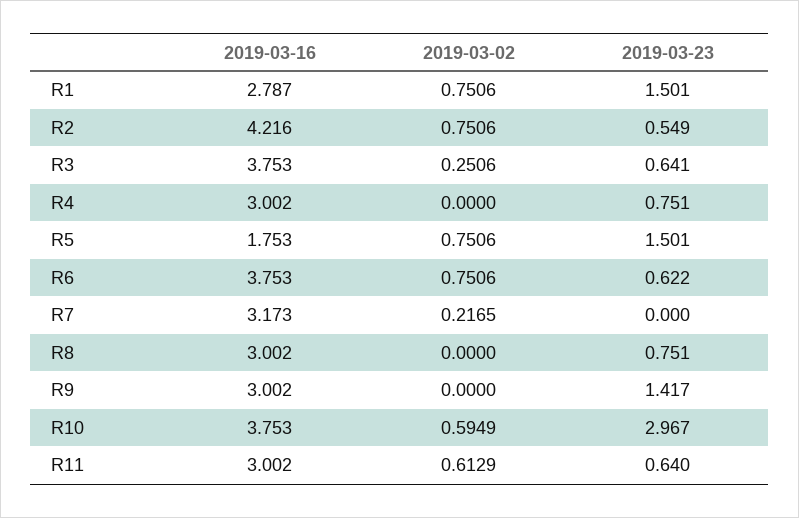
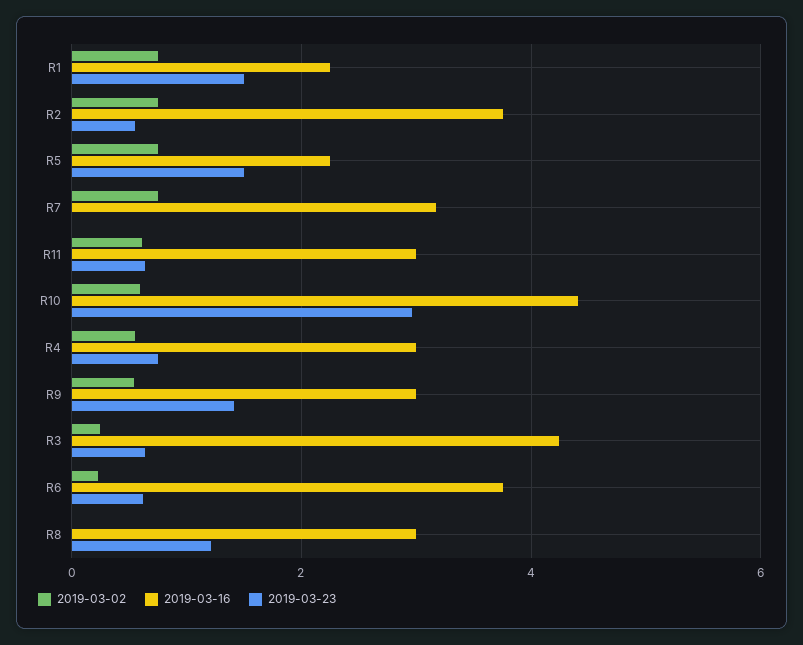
  {
    "2019-03-16": {
-     "R1": 2.787,
+     "R1": 2.2,
-     "R2": 4.216,
+     "R2": 3.8,
-     "R3": 3.753,
+     "R3": 4.2,
      "R4": 3.002,
-     "R5": 1.753,
+     "R5": 2.2,
      "R6": 3.753,
      "R7": 3.173,
      "R8": 3.002,
      "R9": 3.002,
-     "R10": 3.753,
+     "R10": 4.4,
      "R11": 3.002
    },
    "2019-03-02": {
      "R1": 0.7506,
      "R2": 0.7506,
      "R3": 0.2506,
-     "R4": 0,
+     "R4": 0.6,
      "R5": 0.7506,
-     "R6": 0.7506,
+     "R6": 0.2,
-     "R7": 0.2165,
+     "R7": 0.8,
      "R8": 0,
-     "R9": 0,
+     "R9": 0.6,
      "R10": 0.5949,
      "R11": 0.6129
    },
    "2019-03-23": {
      "R1": 1.501,
      "R2": 0.549,
      "R3": 0.641,
      "R4": 0.751,
      "R5": 1.501,
      "R6": 0.622,
      "R7": 0,
-     "R8": 0.751,
+     "R8": 1.2,
      "R9": 1.417,
      "R10": 2.967,
      "R11": 0.64
    }
  }

